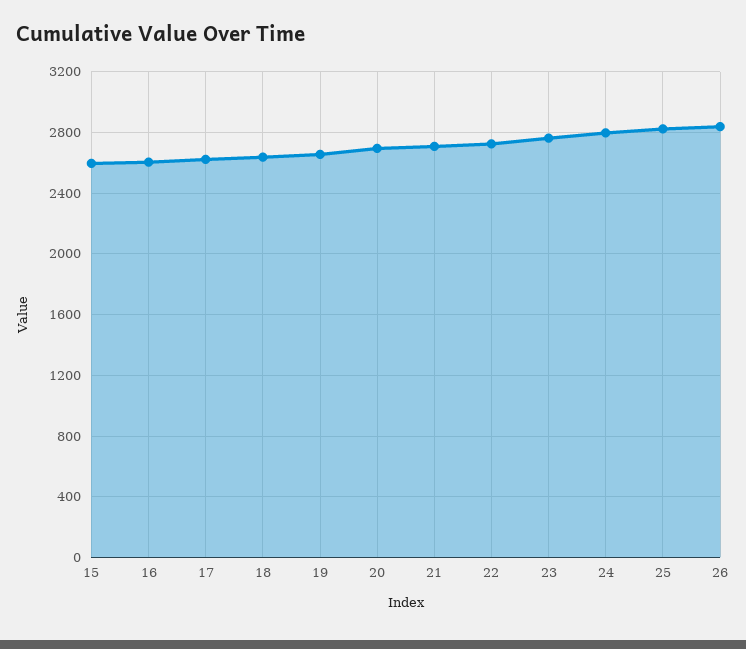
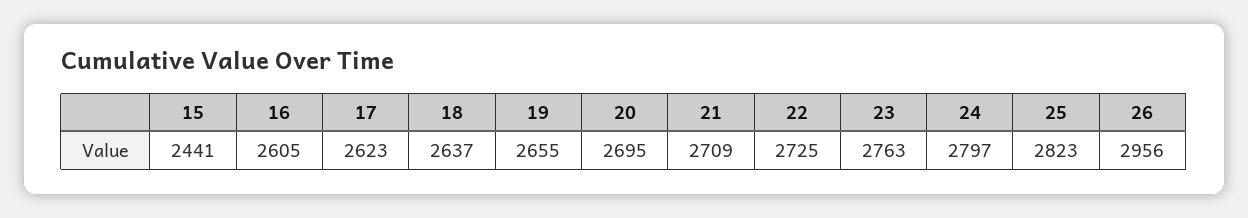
  {
-   "15": 2600,
+   "15": 2441,
    "16": 2605,
    "17": 2623,
    "18": 2637,
    "19": 2655,
    "20": 2695,
    "21": 2709,
    "22": 2725,
    "23": 2763,
    "24": 2797,
    "25": 2823,
-   "26": 2850
+   "26": 2956
  }

